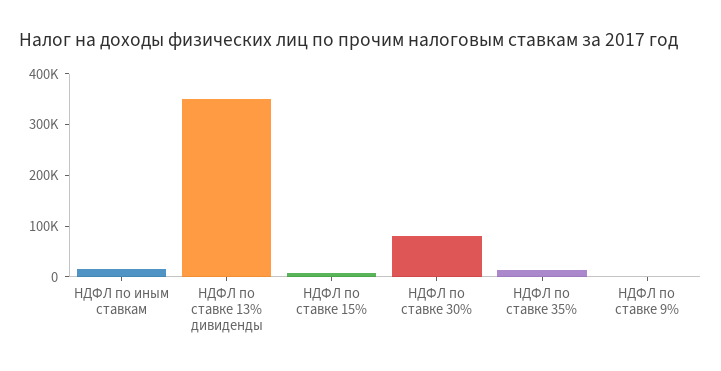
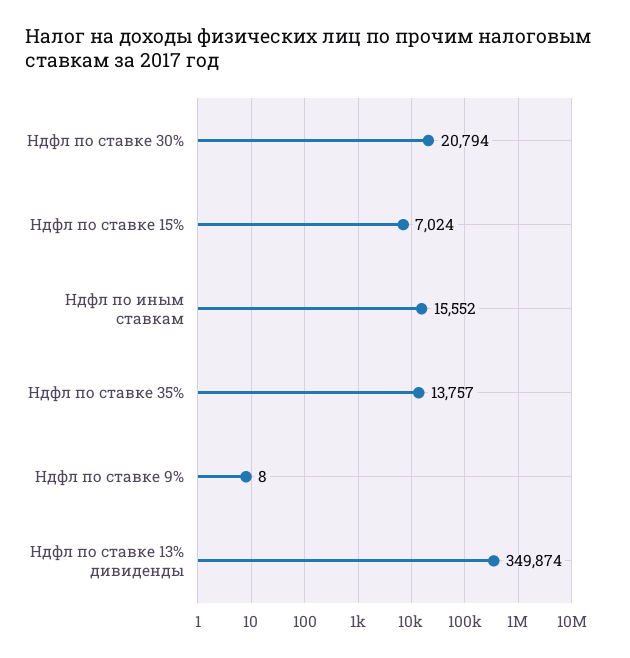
  {
    "НДФЛ по иным ставкам": 15552,
    "НДФЛ по ставке 13% дивиденды": 349874,
    "НДФЛ по ставке 15%": 7024,
-   "НДФЛ по ставке 30%": 80000,
+   "НДФЛ по ставке 30%": 20794,
    "НДФЛ по ставке 35%": 13757,
    "НДФЛ по ставке 9%": 8
  }

